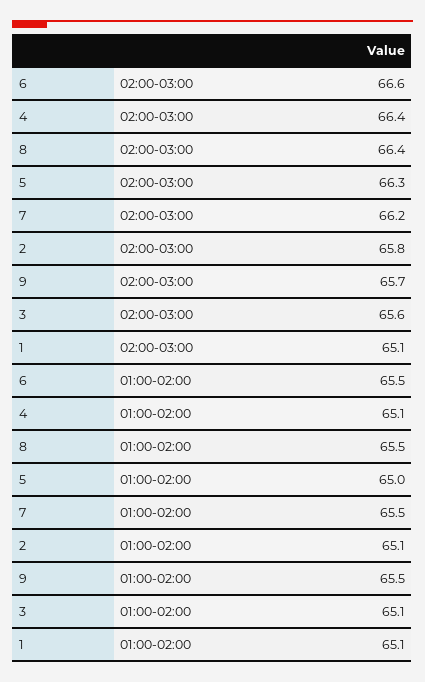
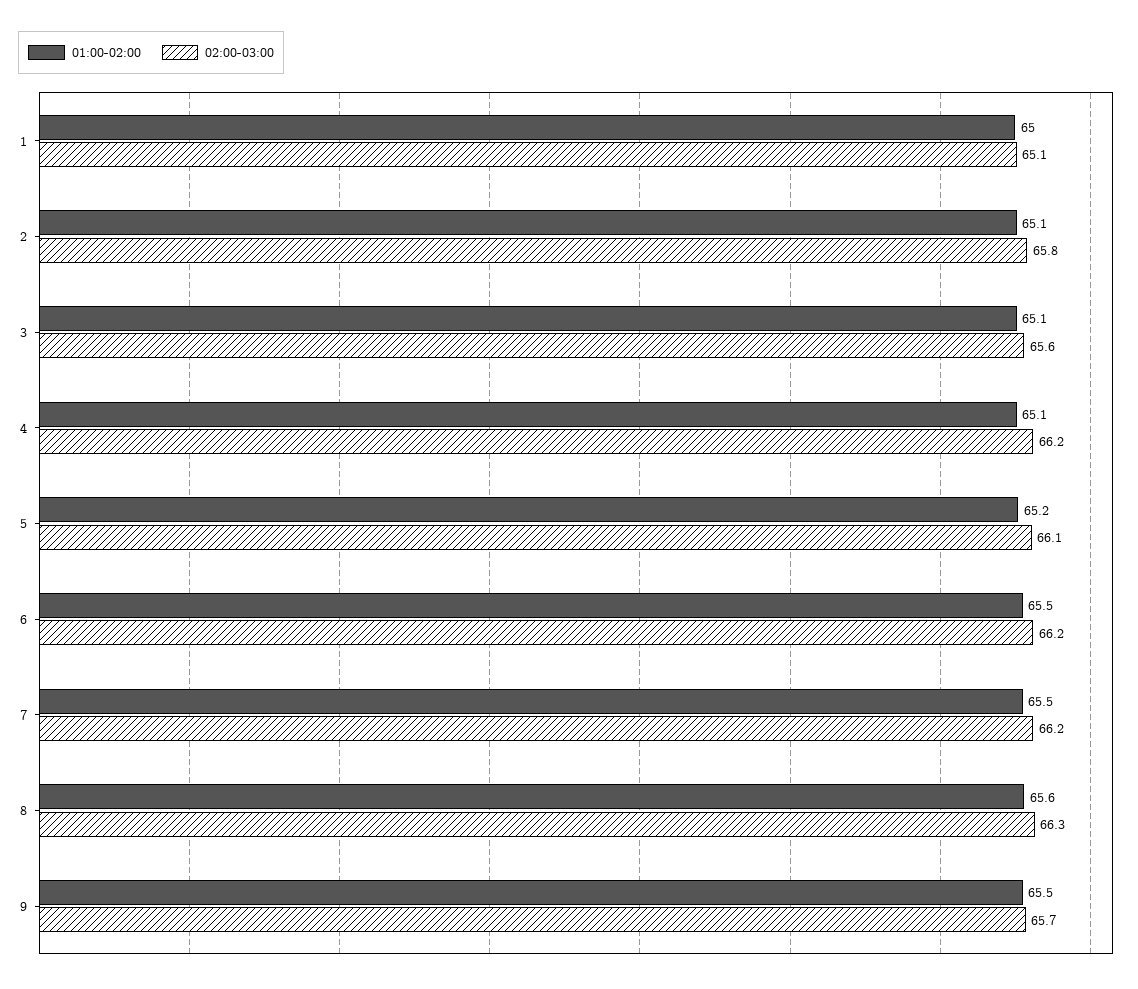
  {
    "02:00-03:00": {
-     "6": 66.6,
+     "6": 66.2,
-     "4": 66.4,
+     "4": 66.2,
-     "8": 66.4,
+     "8": 66.3,
-     "5": 66.3,
+     "5": 66.1,
      "7": 66.2,
      "2": 65.8,
      "9": 65.7,
      "3": 65.6,
      "1": 65.1
    },
    "01:00-02:00": {
      "6": 65.5,
      "4": 65.1,
-     "8": 65.5,
+     "8": 65.6,
-     "5": 65,
+     "5": 65.2,
      "7": 65.5,
      "2": 65.1,
      "9": 65.5,
      "3": 65.1,
-     "1": 65.1
+     "1": 65
    }
  }

